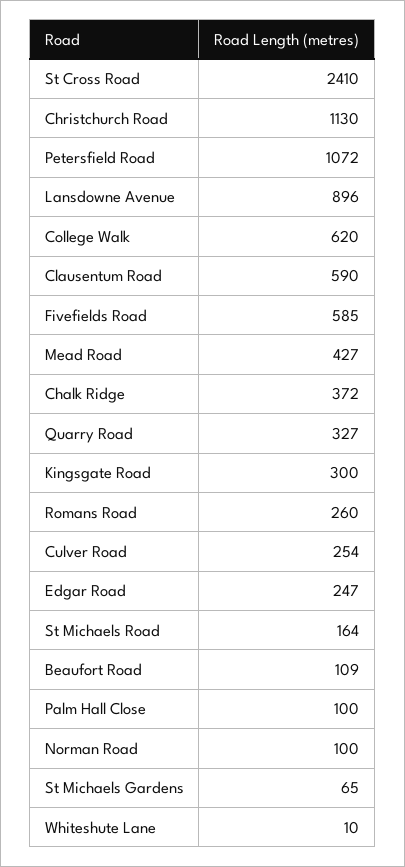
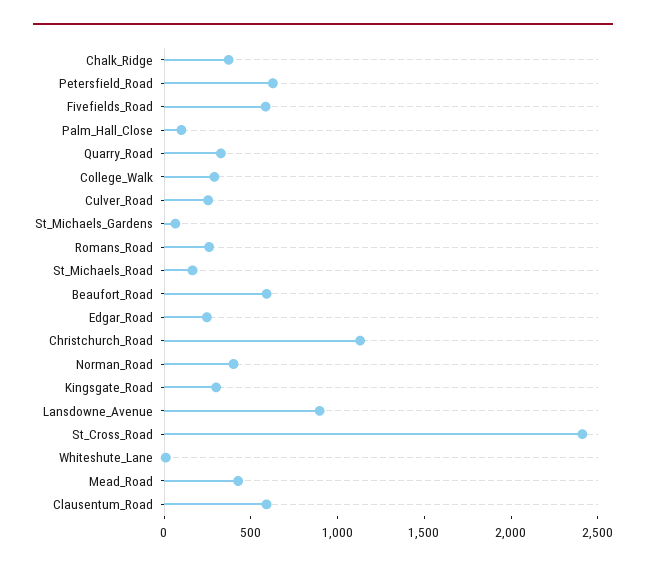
  {
    "St Cross Road": 2410,
    "Christchurch Road": 1130,
-   "Petersfield Road": 1072,
+   "Petersfield Road": 600,
    "Lansdowne Avenue": 896,
-   "College Walk": 620,
+   "College Walk": 300,
    "Clausentum Road": 590,
    "Fivefields Road": 585,
    "Mead Road": 427,
    "Chalk Ridge": 372,
    "Quarry Road": 327,
    "Kingsgate Road": 300,
    "Romans Road": 260,
    "Culver Road": 254,
    "Edgar Road": 247,
    "St Michaels Road": 164,
-   "Beaufort Road": 109,
+   "Beaufort Road": 600,
    "Palm Hall Close": 100,
-   "Norman Road": 100,
+   "Norman Road": 400,
    "St Michaels Gardens": 65,
    "Whiteshute Lane": 10
  }

